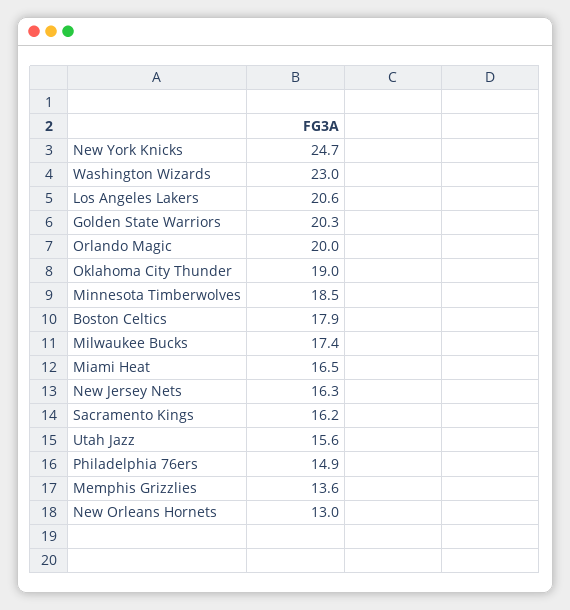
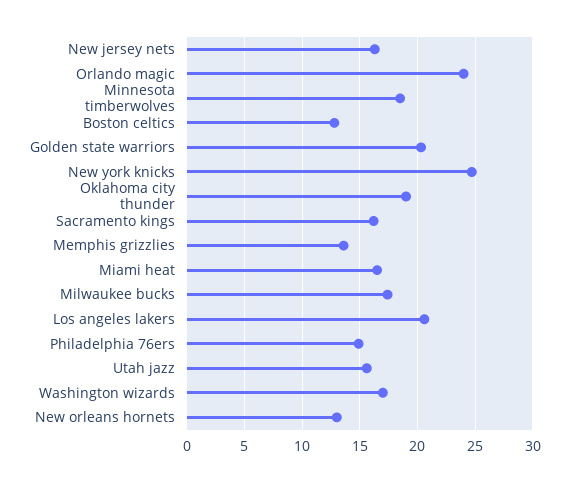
  {
    "New York Knicks": 24.7,
-   "Washington Wizards": 23,
+   "Washington Wizards": 17,
    "Los Angeles Lakers": 20.6,
    "Golden State Warriors": 20.3,
-   "Orlando Magic": 20,
+   "Orlando Magic": 24,
    "Oklahoma City Thunder": 19,
    "Minnesota Timberwolves": 18.5,
-   "Boston Celtics": 17.9,
+   "Boston Celtics": 13,
    "Milwaukee Bucks": 17.4,
    "Miami Heat": 16.5,
    "New Jersey Nets": 16.3,
    "Sacramento Kings": 16.2,
    "Utah Jazz": 15.6,
    "Philadelphia 76ers": 14.9,
    "Memphis Grizzlies": 13.6,
    "New Orleans Hornets": 13
  }

